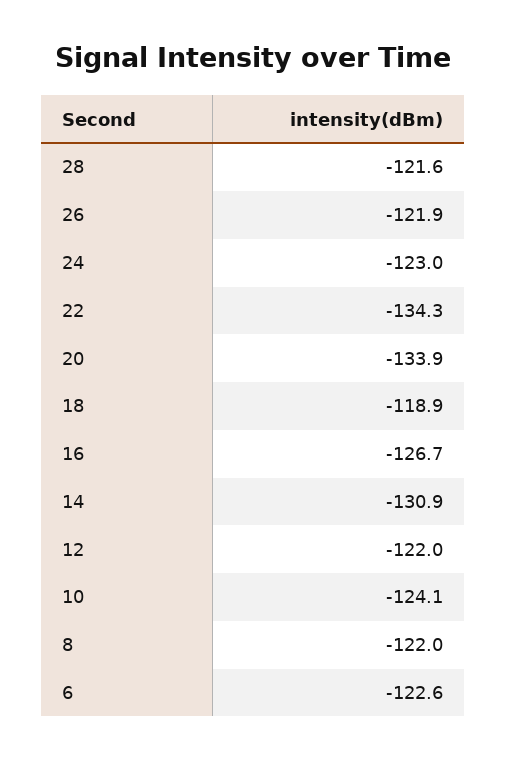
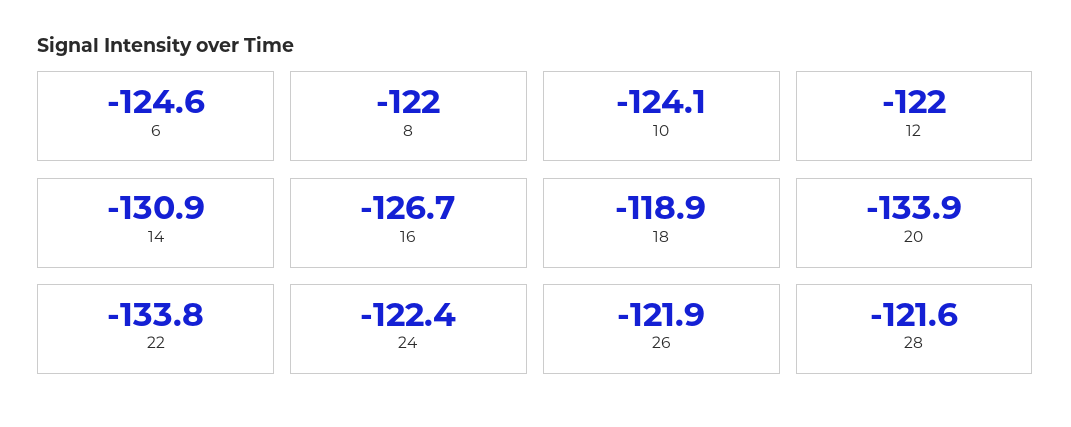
  {
    "28": -121.6,
    "26": -121.9,
-   "24": -123,
+   "24": -122.4,
-   "22": -134.3,
+   "22": -133.8,
    "20": -133.9,
    "18": -118.9,
    "16": -126.7,
    "14": -130.9,
    "12": -122,
    "10": -124.1,
    "8": -122,
-   "6": -122.6
+   "6": -124.6
  }

